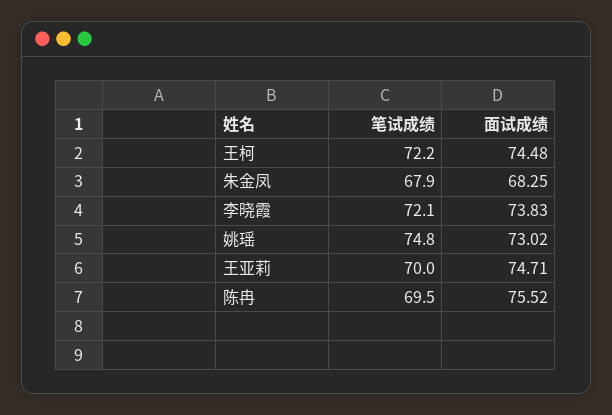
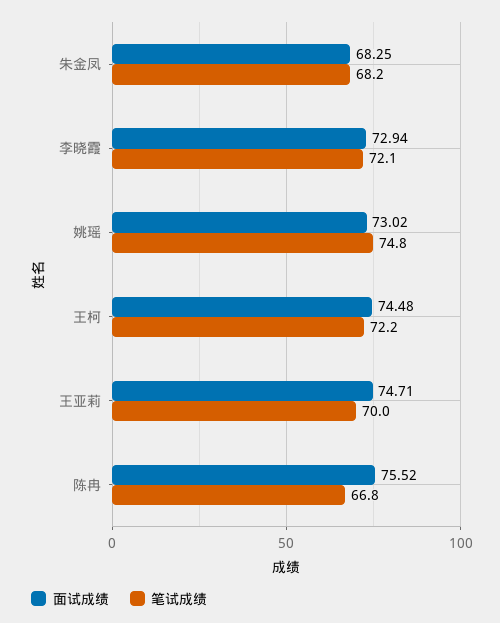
  {
    "笔试成绩": {
      "王柯": 72.2,
-     "朱金凤": 67.9,
+     "朱金凤": 68.2,
      "李晓霞": 72.1,
      "姚瑶": 74.8,
      "王亚莉": 70,
-     "陈冉": 69.5
+     "陈冉": 66.8
    },
    "面试成绩": {
      "王柯": 74.48,
      "朱金凤": 68.25,
-     "李晓霞": 73.83,
+     "李晓霞": 72.94,
      "姚瑶": 73.02,
      "王亚莉": 74.71,
      "陈冉": 75.52
    }
  }

